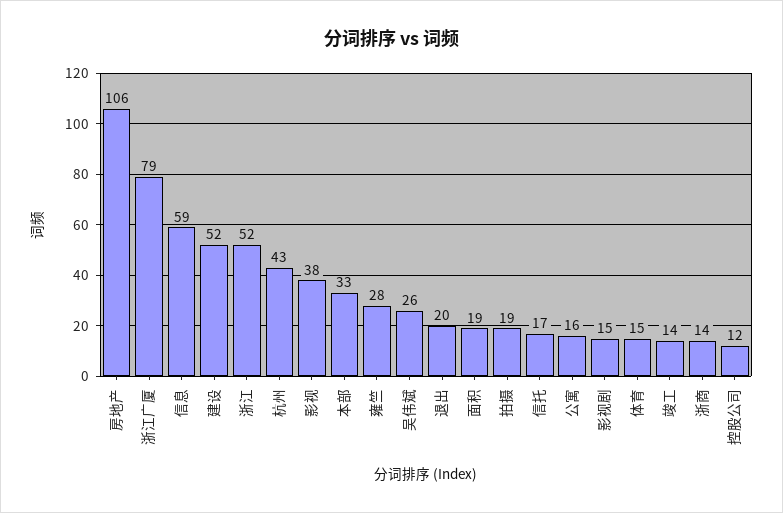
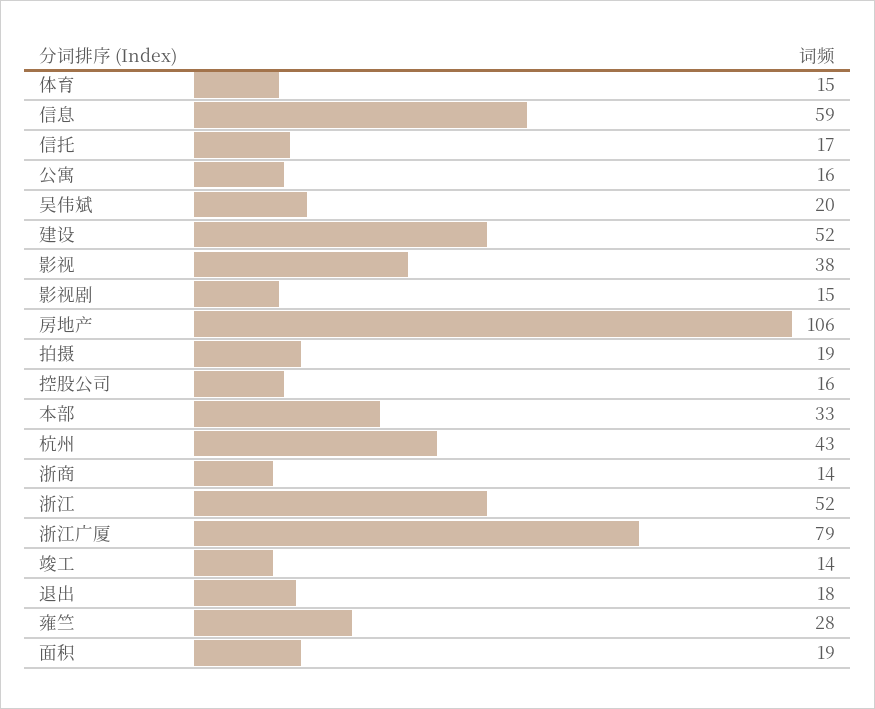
  {
    "房地产": 106,
    "浙江广厦": 79,
    "信息": 59,
    "建设": 52,
    "浙江": 52,
    "杭州": 43,
    "影视": 38,
    "本部": 33,
    "雍竺": 28,
-   "吴伟斌": 26,
+   "吴伟斌": 20,
-   "退出": 20,
+   "退出": 18,
    "面积": 19,
    "拍摄": 19,
    "信托": 17,
    "公寓": 16,
    "影视剧": 15,
    "体育": 15,
    "竣工": 14,
    "浙商": 14,
-   "控股公司": 12
+   "控股公司": 16
  }

